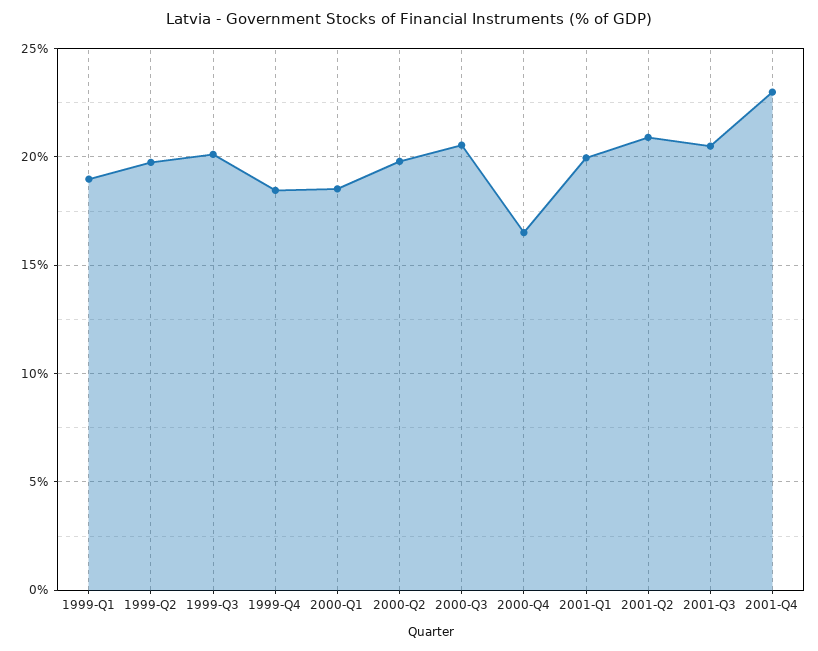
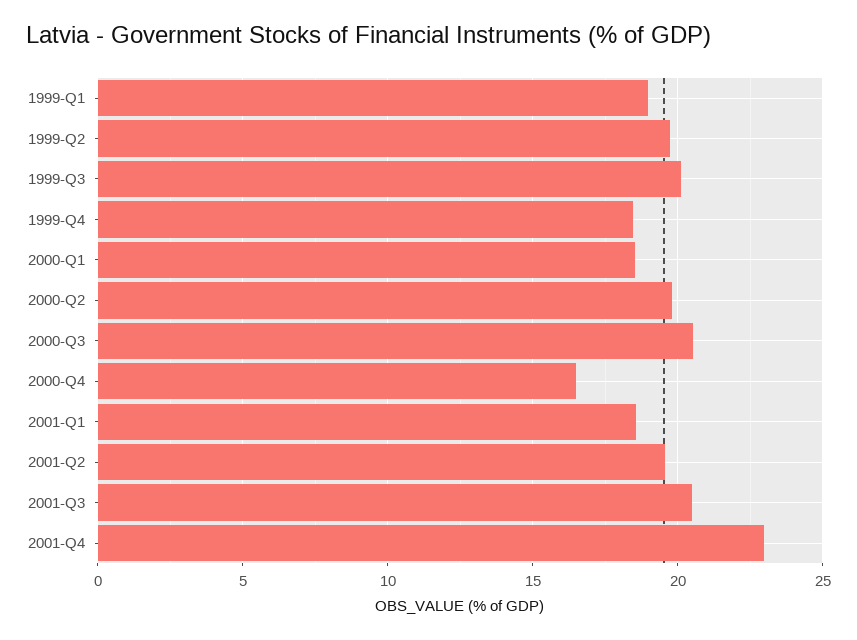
  {
    "1999-Q1": 19,
    "1999-Q2": 20,
    "1999-Q3": 20,
    "1999-Q4": 18.5,
    "2000-Q1": 18.5,
    "2000-Q2": 20,
    "2000-Q3": 20.5,
    "2000-Q4": 16.5,
-   "2001-Q1": 20,
+   "2001-Q1": 18.5,
-   "2001-Q2": 21,
+   "2001-Q2": 19.5,
    "2001-Q3": 20.5,
    "2001-Q4": 23
  }

